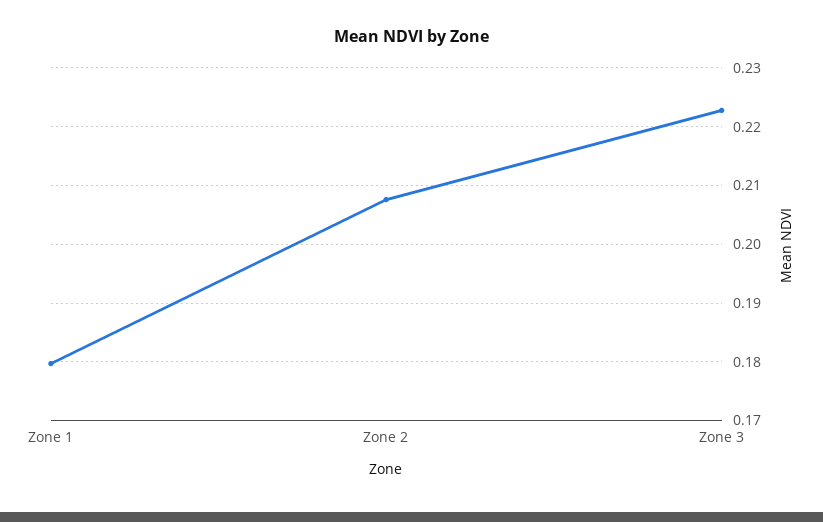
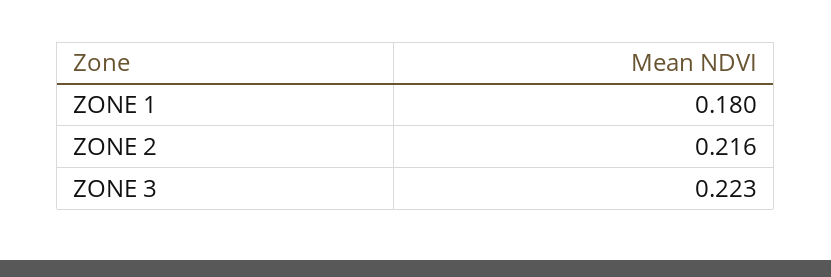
  {
    "Zone 1": 0.18,
-   "Zone 2": 0.208,
+   "Zone 2": 0.216,
    "Zone 3": 0.223
  }

